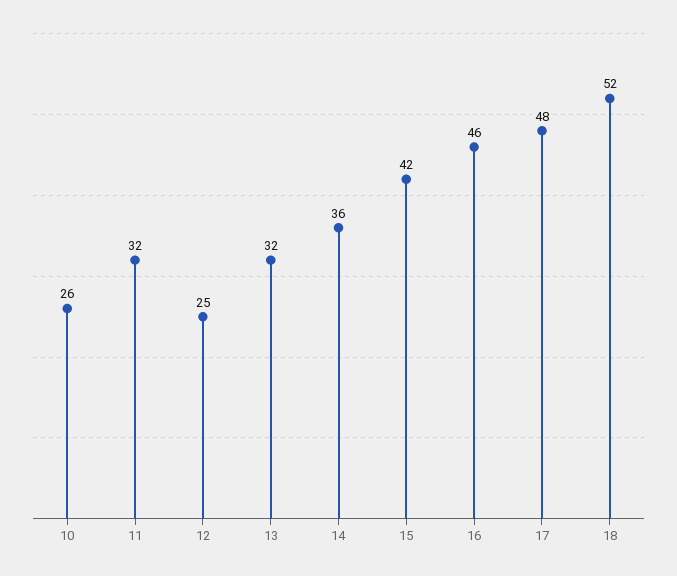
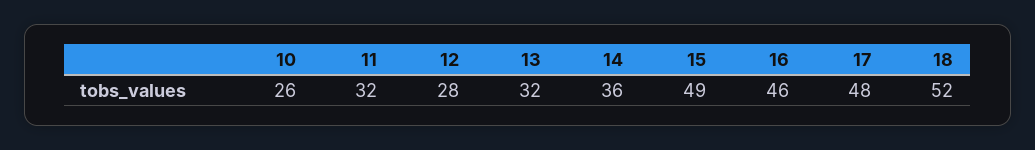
  {
    "10": 26,
    "11": 32,
-   "12": 25,
+   "12": 28,
    "13": 32,
    "14": 36,
-   "15": 42,
+   "15": 49,
    "16": 46,
    "17": 48,
    "18": 52
  }

